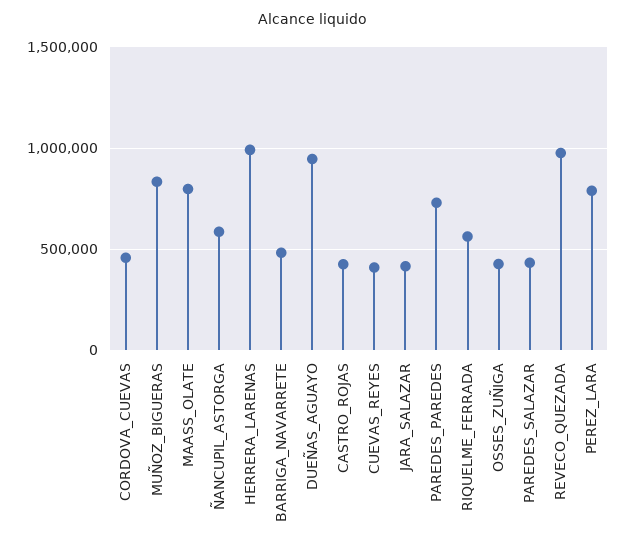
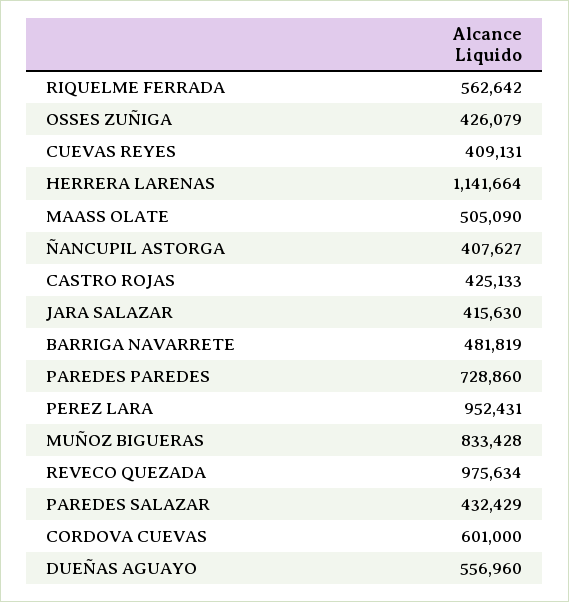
  {
-   "CORDOVA_CUEVAS": 450000,
+   "CORDOVA_CUEVAS": 601000,
    "MUÑOZ_BIGUERAS": 833428,
-   "MAASS_OLATE": 800000,
+   "MAASS_OLATE": 505090,
-   "ÑANCUPIL_ASTORGA": 600000,
+   "ÑANCUPIL_ASTORGA": 407627,
-   "HERRERA_LARENAS": 1000000,
+   "HERRERA_LARENAS": 1141664,
    "BARRIGA_NAVARRETE": 481819,
-   "DUEÑAS_AGUAYO": 950000,
+   "DUEÑAS_AGUAYO": 556960,
    "CASTRO_ROJAS": 425133,
    "CUEVAS_REYES": 409131,
    "JARA_SALAZAR": 415630,
    "PAREDES_PAREDES": 728860,
    "RIQUELME_FERRADA": 562642,
    "OSSES_ZUÑIGA": 426079,
    "PAREDES_SALAZAR": 432429,
    "REVECO_QUEZADA": 975634,
-   "PEREZ_LARA": 800000
+   "PEREZ_LARA": 952431
  }

